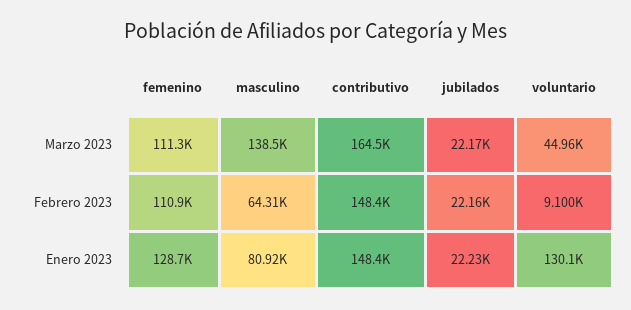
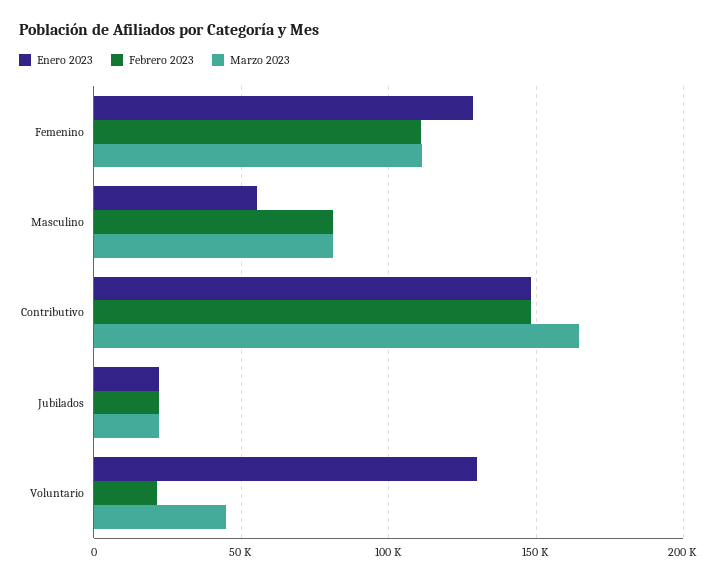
  {
    "Marzo 2023": {
      "femenino": 111300,
-     "masculino": 138500,
+     "masculino": 80000,
      "contributivo": 164500,
      "jubilados": 22170,
      "voluntario": 44960
    },
    "Febrero 2023": {
      "femenino": 110900,
-     "masculino": 64310,
+     "masculino": 80000,
      "contributivo": 148400,
      "jubilados": 22160,
-     "voluntario": 9100
+     "voluntario": 20000
    },
    "Enero 2023": {
      "femenino": 128700,
-     "masculino": 80920,
+     "masculino": 55000,
      "contributivo": 148400,
      "jubilados": 22230,
      "voluntario": 130100
    }
  }

